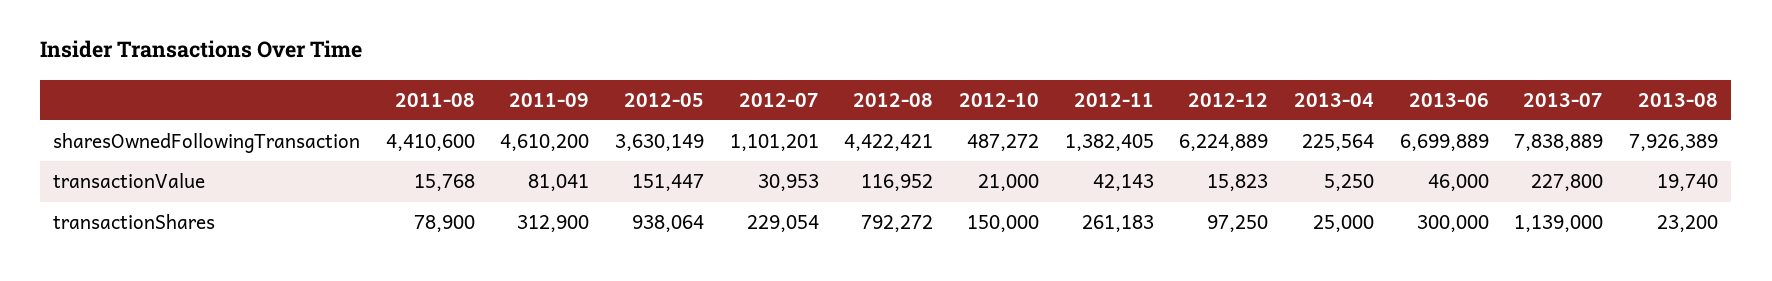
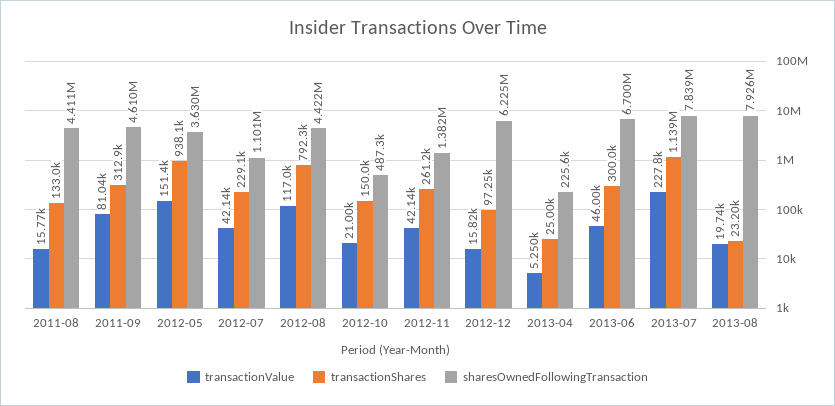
  {
    "sharesOwnedFollowingTransaction": {
      "2011-08": 4410600,
      "2011-09": 4610200,
      "2012-05": 3630149,
      "2012-07": 1101201,
      "2012-08": 4422421,
      "2012-10": 487272,
      "2012-11": 1382405,
      "2012-12": 6224889,
      "2013-04": 225564,
      "2013-06": 6699889,
      "2013-07": 7838889,
      "2013-08": 7926389
    },
    "transactionValue": {
      "2011-08": 15768,
      "2011-09": 81041,
      "2012-05": 151447,
-     "2012-07": 30953,
+     "2012-07": 42140,
      "2012-08": 116952,
      "2012-10": 21000,
      "2012-11": 42143,
      "2012-12": 15823,
      "2013-04": 5250,
      "2013-06": 46000,
      "2013-07": 227800,
      "2013-08": 19740
    },
    "transactionShares": {
-     "2011-08": 78900,
+     "2011-08": 133000,
      "2011-09": 312900,
      "2012-05": 938064,
      "2012-07": 229054,
      "2012-08": 792272,
      "2012-10": 150000,
      "2012-11": 261183,
      "2012-12": 97250,
      "2013-04": 25000,
      "2013-06": 300000,
      "2013-07": 1139000,
      "2013-08": 23200
    }
  }

